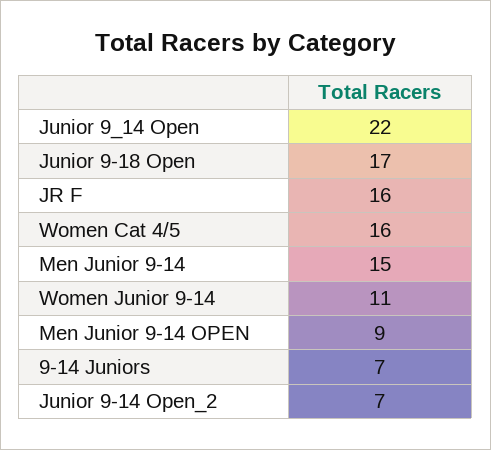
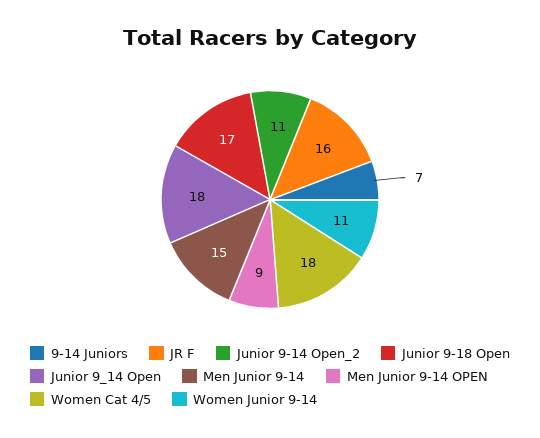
  {
-   "Junior 9_14 Open": 22,
+   "Junior 9_14 Open": 18,
    "Junior 9-18 Open": 17,
    "JR F": 16,
-   "Women Cat 4/5": 16,
+   "Women Cat 4/5": 18,
    "Men Junior 9-14": 15,
    "Women Junior 9-14": 11,
    "Men Junior 9-14 OPEN": 9,
    "9-14 Juniors": 7,
-   "Junior 9-14 Open_2": 7
+   "Junior 9-14 Open_2": 11
  }

